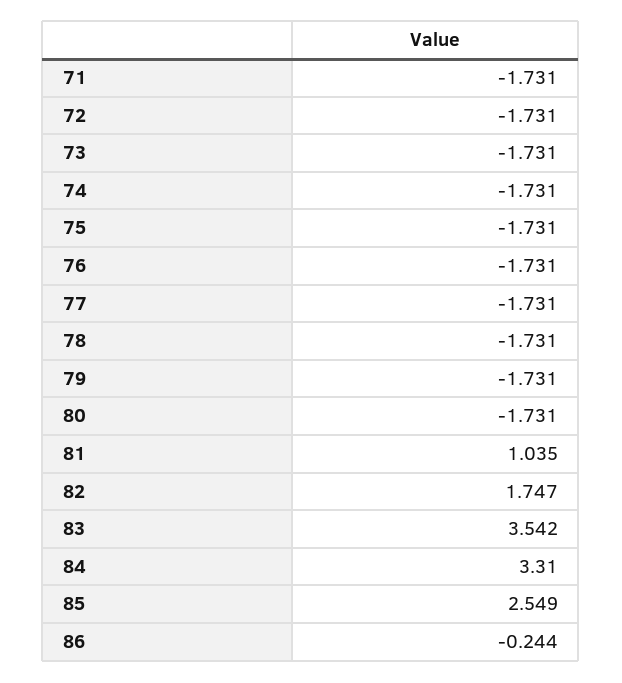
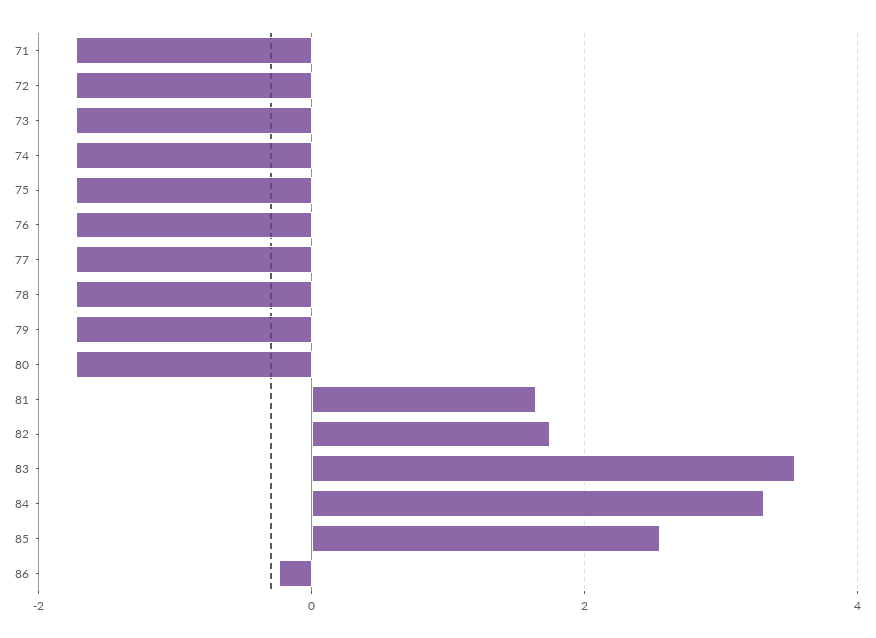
  {
    "71": -1.731,
    "72": -1.731,
    "73": -1.731,
    "74": -1.731,
    "75": -1.731,
    "76": -1.731,
    "77": -1.731,
    "78": -1.731,
    "79": -1.731,
    "80": -1.731,
-   "81": 1.035,
+   "81": 1.6,
    "82": 1.747,
    "83": 3.542,
    "84": 3.31,
    "85": 2.549,
    "86": -0.244
  }

